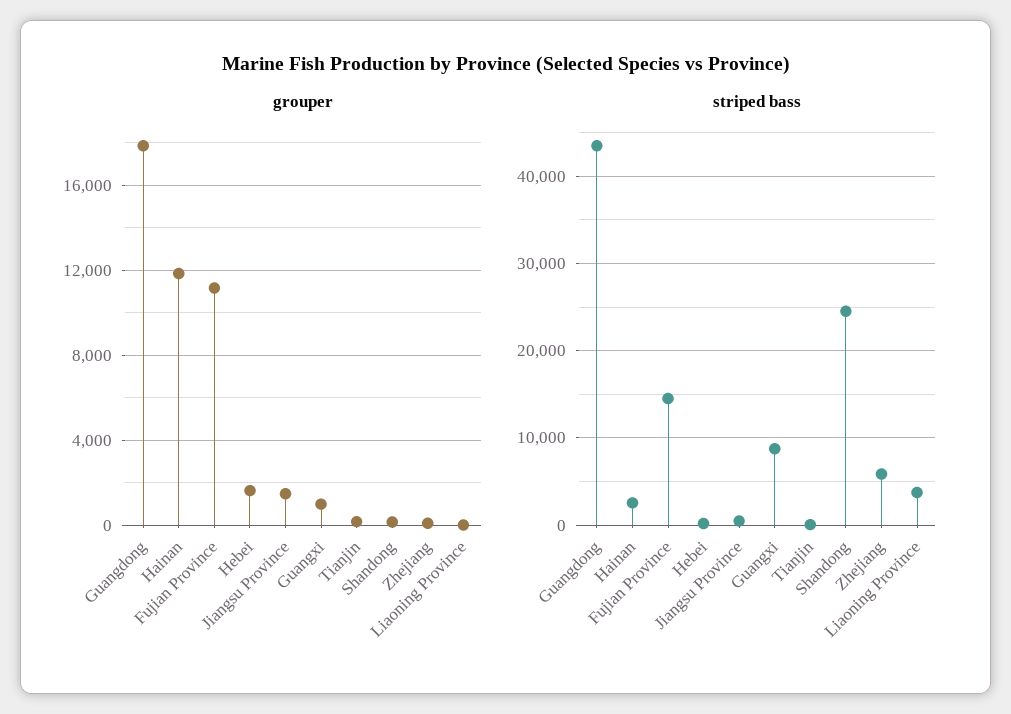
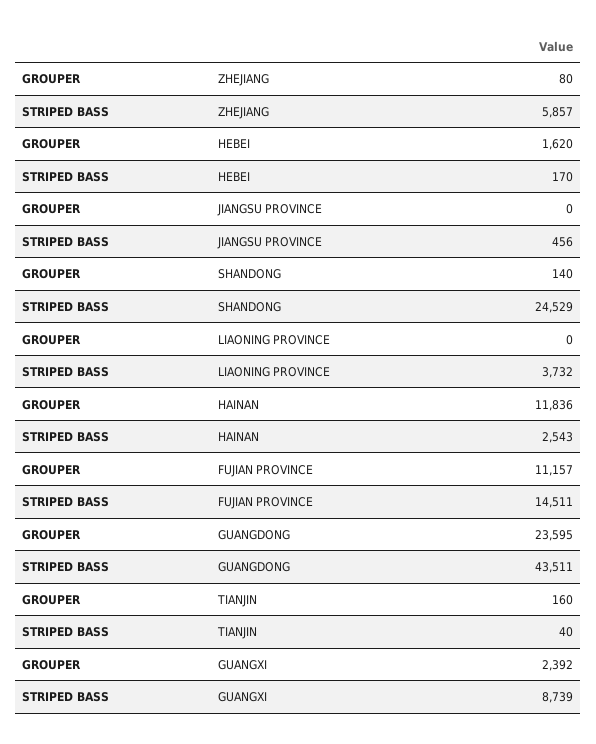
  {
    "grouper": {
-     "Guangdong": 18000,
+     "Guangdong": 23595,
      "Hainan": 11836,
      "Fujian Province": 11157,
      "Hebei": 1620,
-     "Jiangsu Province": 1500,
+     "Jiangsu Province": 0,
-     "Guangxi": 1000,
+     "Guangxi": 2392,
      "Tianjin": 160,
      "Shandong": 140,
      "Zhejiang": 80,
      "Liaoning Province": 0
    },
    "striped bass": {
      "Guangdong": 43511,
      "Hainan": 2543,
      "Fujian Province": 14511,
      "Hebei": 170,
      "Jiangsu Province": 456,
      "Guangxi": 8739,
      "Tianjin": 40,
      "Shandong": 24529,
      "Zhejiang": 5857,
      "Liaoning Province": 3732
    }
  }

